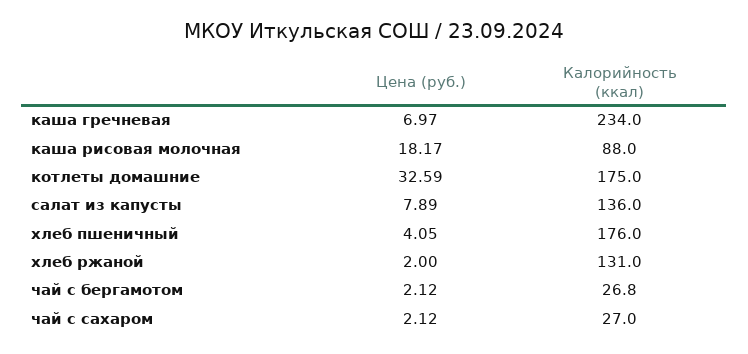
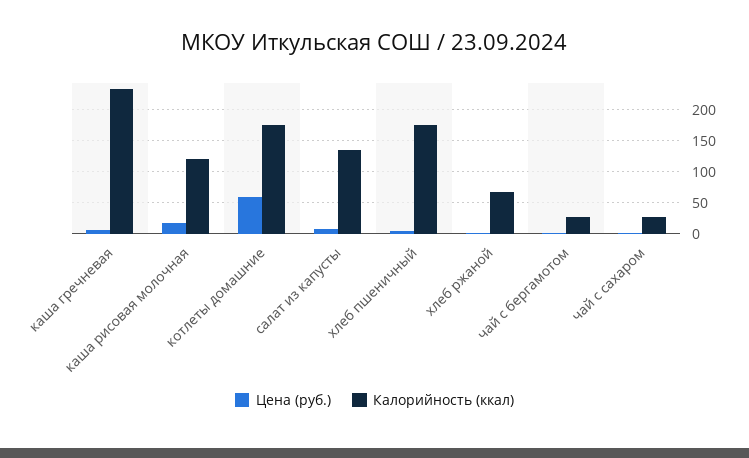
  {
    "Цена (руб.)": {
      "каша гречневая": 6.97,
      "каша рисовая молочная": 18.17,
-     "котлеты домашние": 32.59,
+     "котлеты домашние": 60,
      "салат из капусты": 7.89,
      "хлеб пшеничный": 4.05,
      "хлеб ржаной": 2,
      "чай с бергамотом": 2.12,
      "чай с сахаром": 2.12
    },
    "Калорийность (ккал)": {
      "каша гречневая": 234,
-     "каша рисовая молочная": 88,
+     "каша рисовая молочная": 120,
      "котлеты домашние": 175,
      "салат из капусты": 136,
      "хлеб пшеничный": 176,
-     "хлеб ржаной": 131,
+     "хлеб ржаной": 70,
      "чай с бергамотом": 26.8,
      "чай с сахаром": 27
    }
  }

